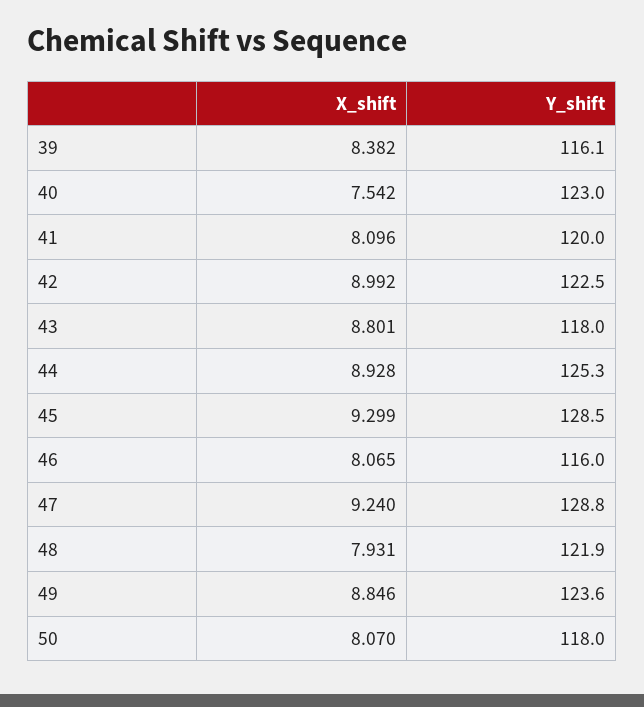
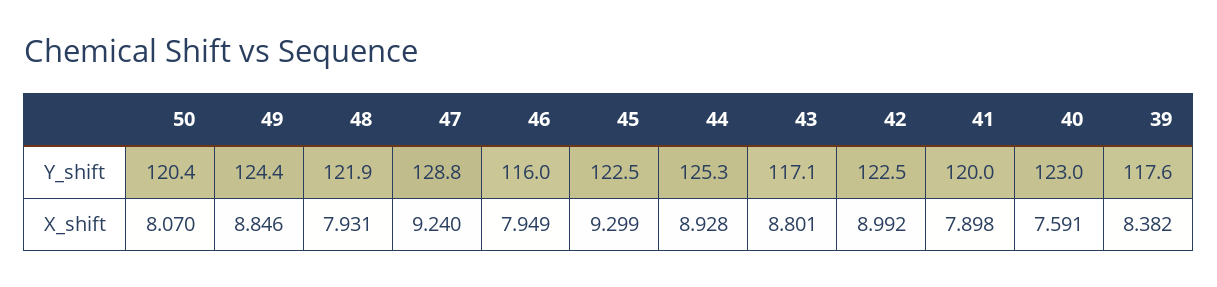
  {
    "X_shift": {
      "39": 8.382,
-     "40": 7.542,
+     "40": 7.591,
-     "41": 8.096,
+     "41": 7.898,
      "42": 8.992,
      "43": 8.801,
      "44": 8.928,
      "45": 9.299,
-     "46": 8.065,
+     "46": 7.949,
      "47": 9.24,
      "48": 7.931,
      "49": 8.846,
      "50": 8.07
    },
    "Y_shift": {
-     "39": 116.1,
+     "39": 117.6,
      "40": 123,
      "41": 120,
      "42": 122.5,
-     "43": 118,
+     "43": 117.1,
      "44": 125.3,
-     "45": 128.5,
+     "45": 122.5,
      "46": 116,
      "47": 128.8,
      "48": 121.9,
-     "49": 123.6,
+     "49": 124.4,
-     "50": 118
+     "50": 120.4
    }
  }

